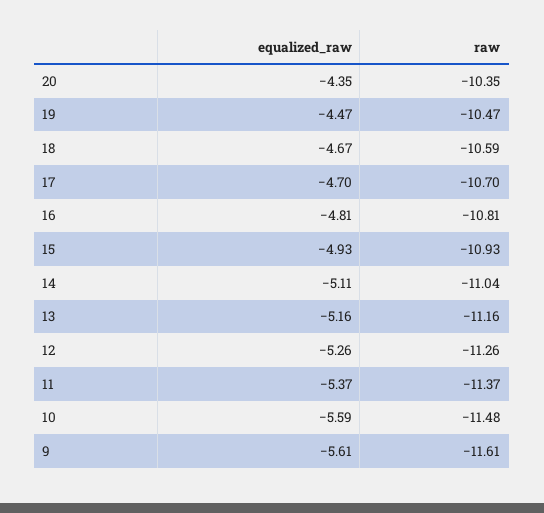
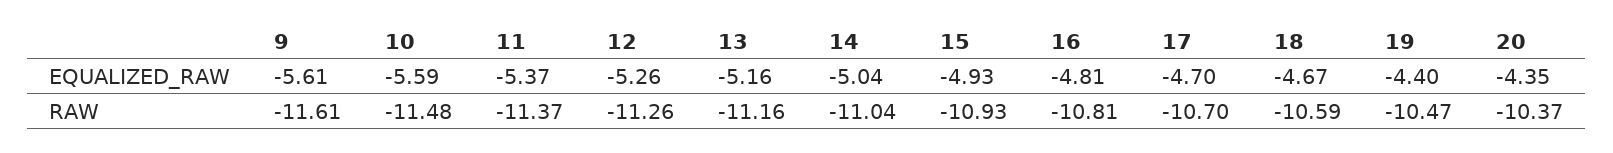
  {
    "equalized_raw": {
      "20": -4.35,
-     "19": -4.47,
+     "19": -4.4,
      "18": -4.67,
      "17": -4.7,
      "16": -4.81,
      "15": -4.93,
-     "14": -5.11,
+     "14": -5.04,
      "13": -5.16,
      "12": -5.26,
      "11": -5.37,
      "10": -5.59,
      "9": -5.61
    },
    "raw": {
-     "20": -10.35,
+     "20": -10.37,
      "19": -10.47,
      "18": -10.59,
      "17": -10.7,
      "16": -10.81,
      "15": -10.93,
      "14": -11.04,
      "13": -11.16,
      "12": -11.26,
      "11": -11.37,
      "10": -11.48,
      "9": -11.61
    }
  }

